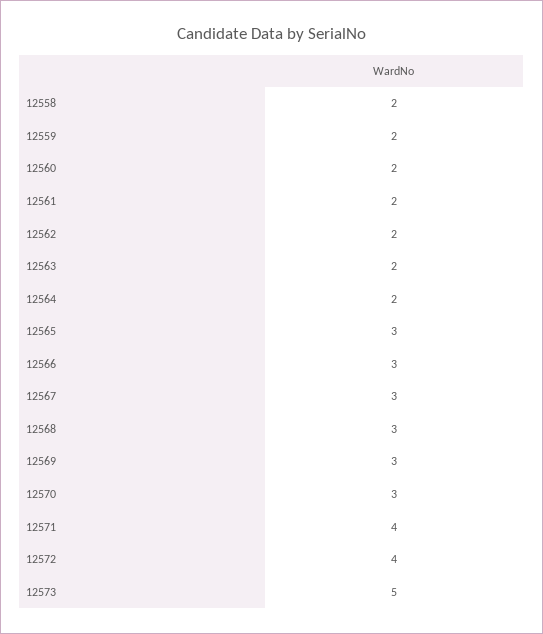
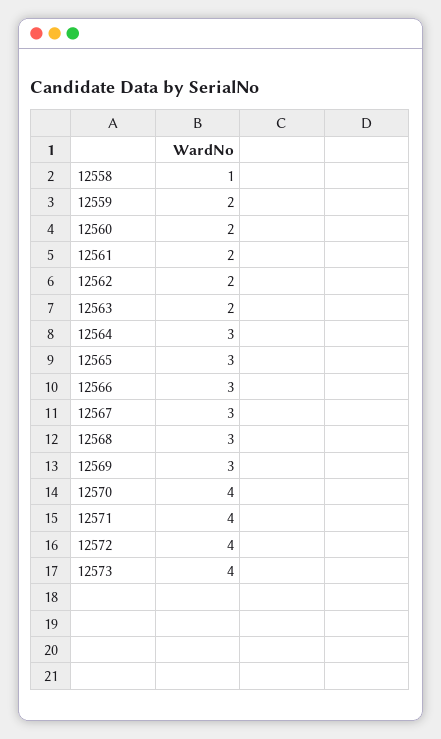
  {
-   "12558": 2,
+   "12558": 1,
    "12559": 2,
    "12560": 2,
    "12561": 2,
    "12562": 2,
    "12563": 2,
-   "12564": 2,
+   "12564": 3,
    "12565": 3,
    "12566": 3,
    "12567": 3,
    "12568": 3,
    "12569": 3,
-   "12570": 3,
+   "12570": 4,
    "12571": 4,
    "12572": 4,
-   "12573": 5
+   "12573": 4
  }

